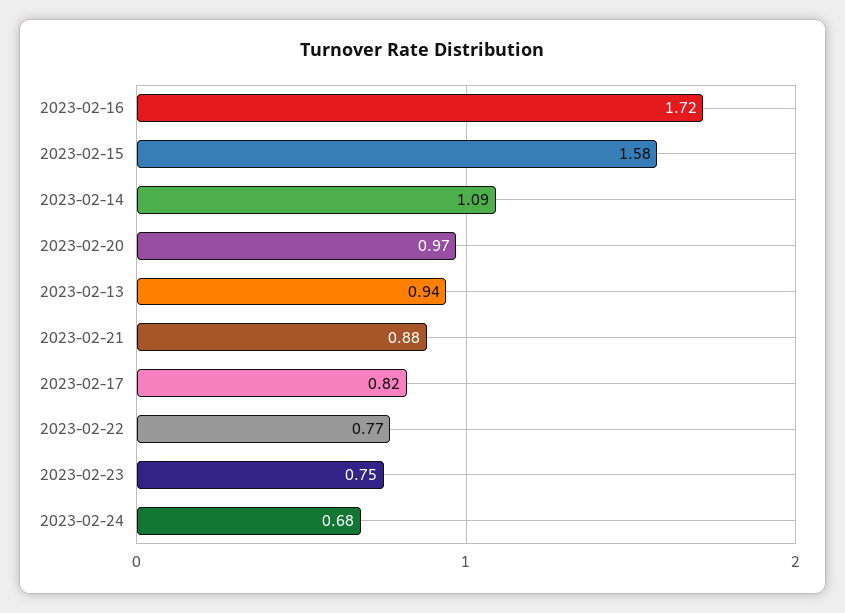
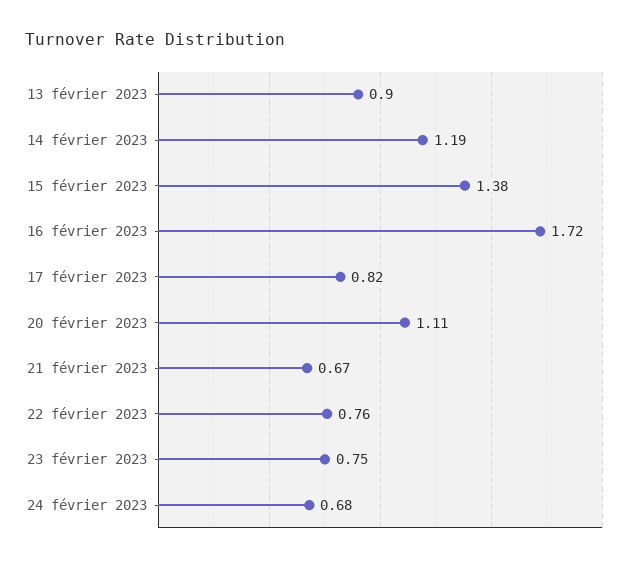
  {
    "2023-02-16": 1.72,
-   "2023-02-15": 1.58,
+   "2023-02-15": 1.38,
-   "2023-02-14": 1.09,
+   "2023-02-14": 1.19,
-   "2023-02-20": 0.97,
+   "2023-02-20": 1.11,
-   "2023-02-13": 0.94,
+   "2023-02-13": 0.9,
-   "2023-02-21": 0.88,
+   "2023-02-21": 0.67,
    "2023-02-17": 0.82,
-   "2023-02-22": 0.77,
+   "2023-02-22": 0.76,
    "2023-02-23": 0.75,
    "2023-02-24": 0.68
  }

